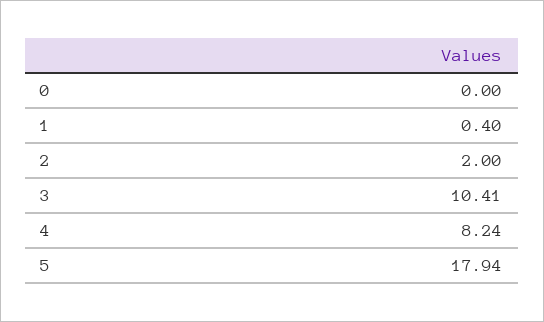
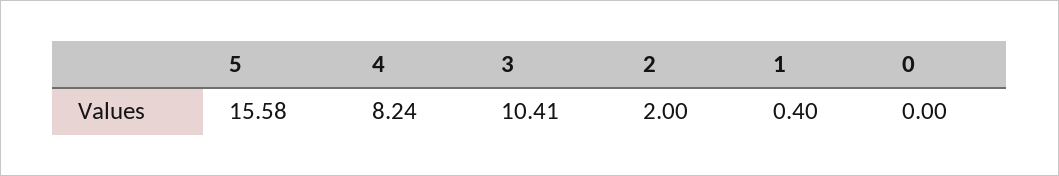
  {
    "0": 0,
    "1": 0.4,
    "2": 2,
    "3": 10.41,
    "4": 8.24,
-   "5": 17.94
+   "5": 15.58
  }

